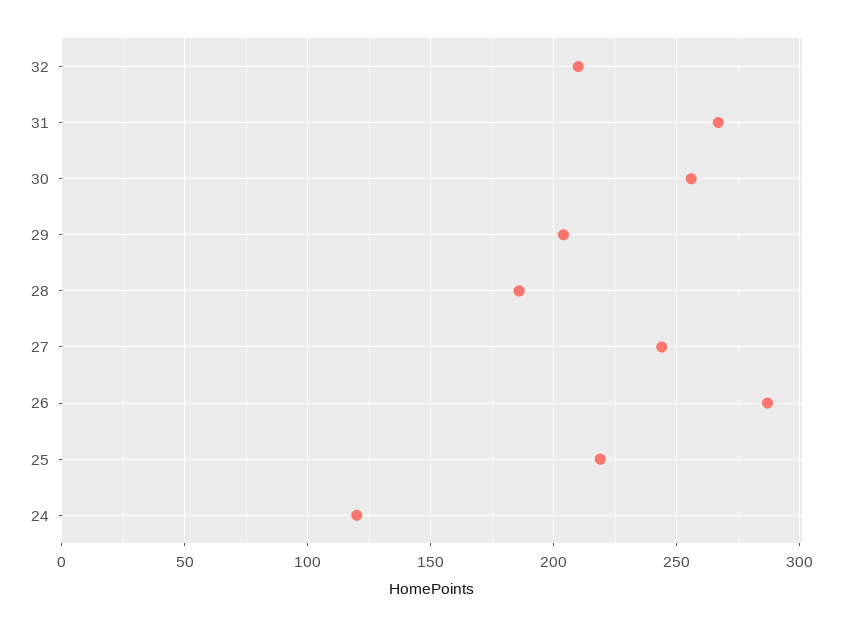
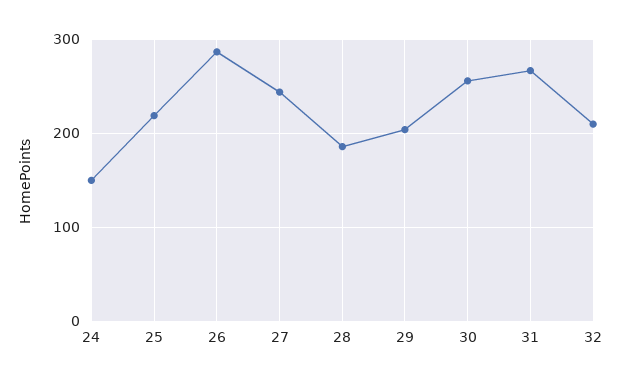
  {
    "32": 210,
    "31": 265,
    "30": 255,
    "29": 205,
    "28": 185,
    "27": 245,
    "26": 285,
    "25": 220,
-   "24": 120
+   "24": 150
  }

